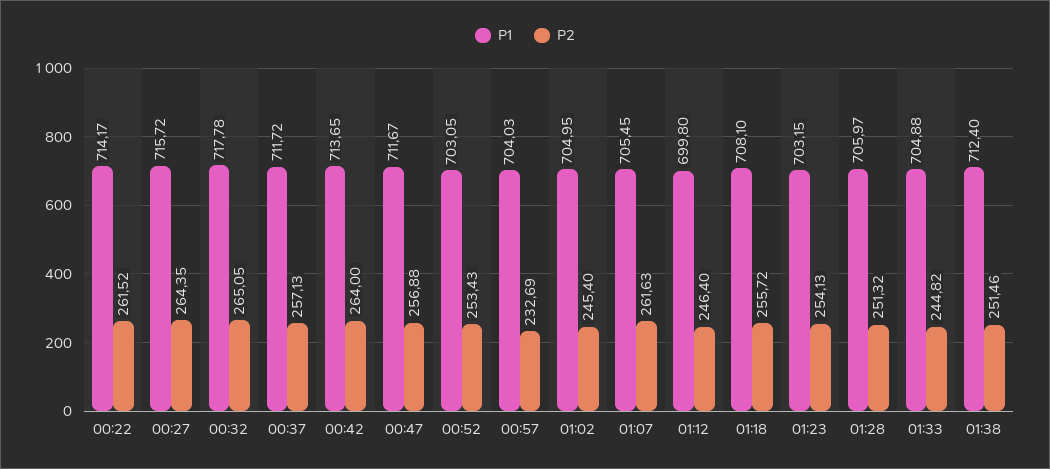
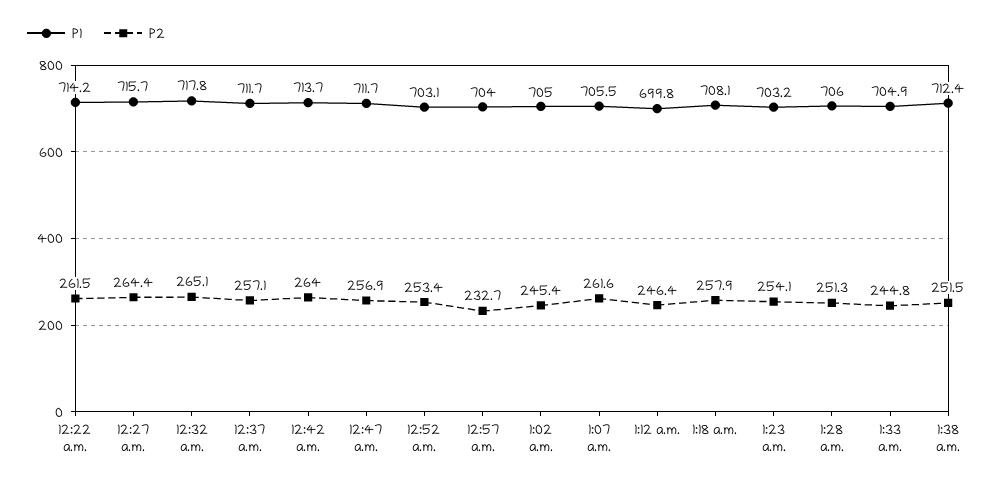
  {
    "P1": {
      "00:22": 714.17,
      "00:27": 715.72,
      "00:32": 717.78,
      "00:37": 711.72,
      "00:42": 713.65,
      "00:47": 711.67,
      "00:52": 703.05,
      "00:57": 704.03,
      "01:02": 704.95,
      "01:07": 705.45,
      "01:12": 699.8,
      "01:18": 708.1,
      "01:23": 703.15,
      "01:28": 705.97,
      "01:33": 704.88,
      "01:38": 712.4
    },
    "P2": {
      "00:22": 261.52,
      "00:27": 264.35,
      "00:32": 265.05,
      "00:37": 257.13,
      "00:42": 264,
      "00:47": 256.88,
      "00:52": 253.43,
      "00:57": 232.69,
      "01:02": 245.4,
      "01:07": 261.63,
      "01:12": 246.4,
-     "01:18": 255.72,
+     "01:18": 257.9,
      "01:23": 254.13,
      "01:28": 251.32,
      "01:33": 244.82,
      "01:38": 251.46
    }
  }

